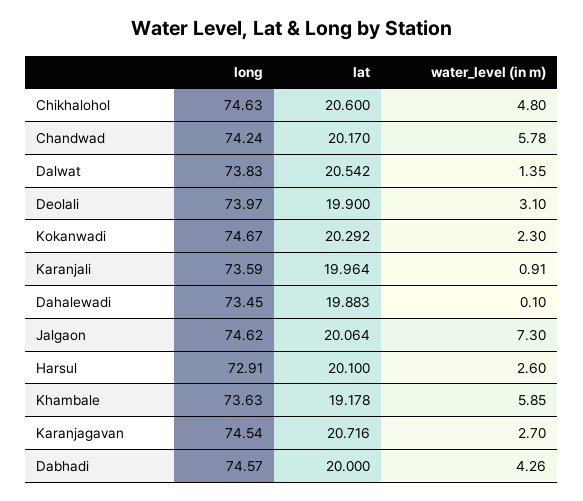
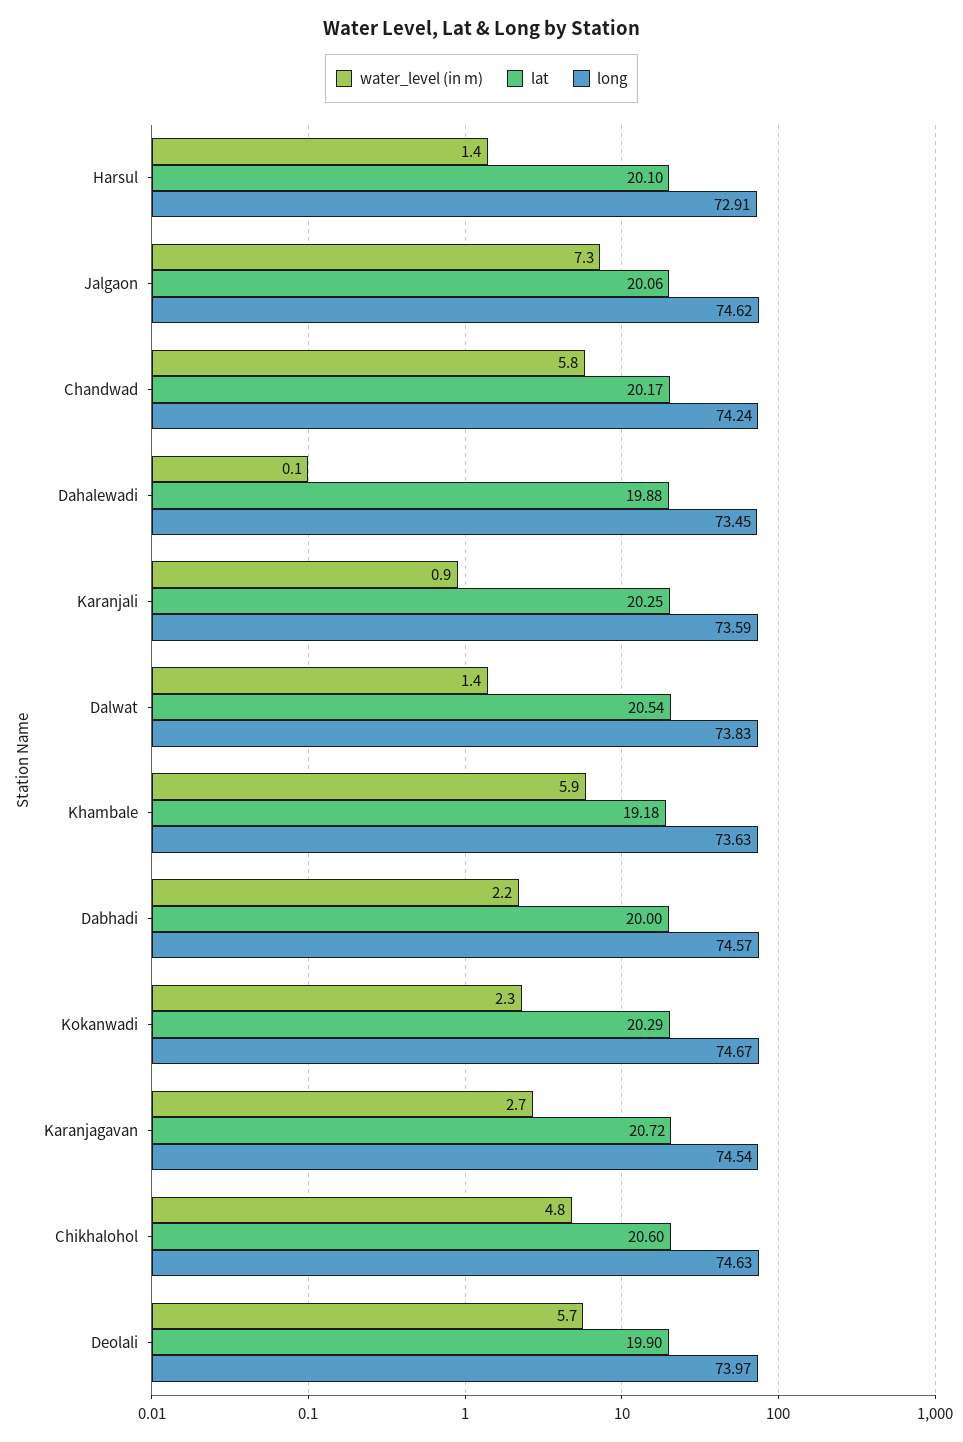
  {
    "long": {
      "Chikhalohol": 74.63,
      "Chandwad": 74.24,
      "Dalwat": 73.83,
      "Deolali": 73.97,
      "Kokanwadi": 74.67,
      "Karanjali": 73.59,
      "Dahalewadi": 73.45,
      "Jalgaon": 74.62,
      "Harsul": 72.91,
      "Khambale": 73.63,
      "Karanjagavan": 74.54,
      "Dabhadi": 74.57
    },
    "lat": {
      "Chikhalohol": 20.6,
      "Chandwad": 20.17,
      "Dalwat": 20.542,
      "Deolali": 19.9,
      "Kokanwadi": 20.292,
-     "Karanjali": 19.964,
+     "Karanjali": 20.25,
      "Dahalewadi": 19.883,
      "Jalgaon": 20.064,
      "Harsul": 20.1,
      "Khambale": 19.178,
      "Karanjagavan": 20.716,
      "Dabhadi": 20
    },
    "water_level (in m)": {
      "Chikhalohol": 4.8,
      "Chandwad": 5.78,
      "Dalwat": 1.35,
-     "Deolali": 3.1,
+     "Deolali": 5.7,
      "Kokanwadi": 2.3,
      "Karanjali": 0.91,
      "Dahalewadi": 0.1,
      "Jalgaon": 7.3,
-     "Harsul": 2.6,
+     "Harsul": 1.4,
      "Khambale": 5.85,
      "Karanjagavan": 2.7,
-     "Dabhadi": 4.26
+     "Dabhadi": 2.2
    }
  }

